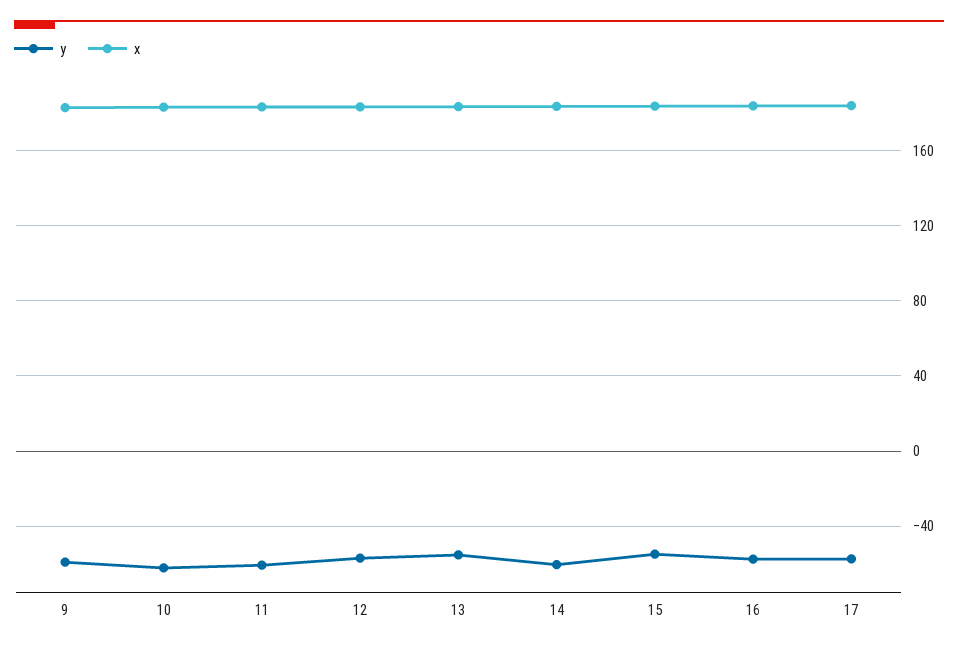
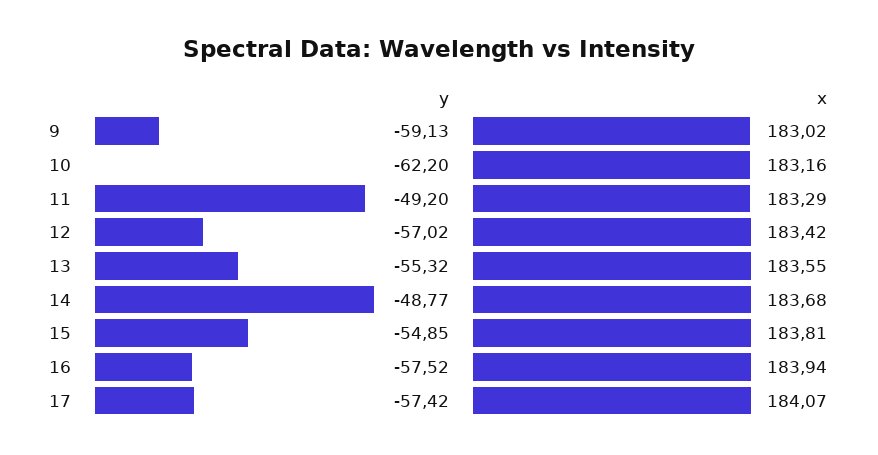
  {
    "y": {
      "9": -59.13,
      "10": -62.2,
-     "11": -60,
+     "11": -49.2,
      "12": -57.02,
      "13": -55.32,
-     "14": -60,
+     "14": -48.77,
      "15": -54.85,
      "16": -57.52,
      "17": -57.42
    },
    "x": {
      "9": 183.02,
      "10": 183.16,
      "11": 183.29,
      "12": 183.42,
      "13": 183.55,
      "14": 183.68,
      "15": 183.81,
      "16": 183.94,
      "17": 184.07
    }
  }

